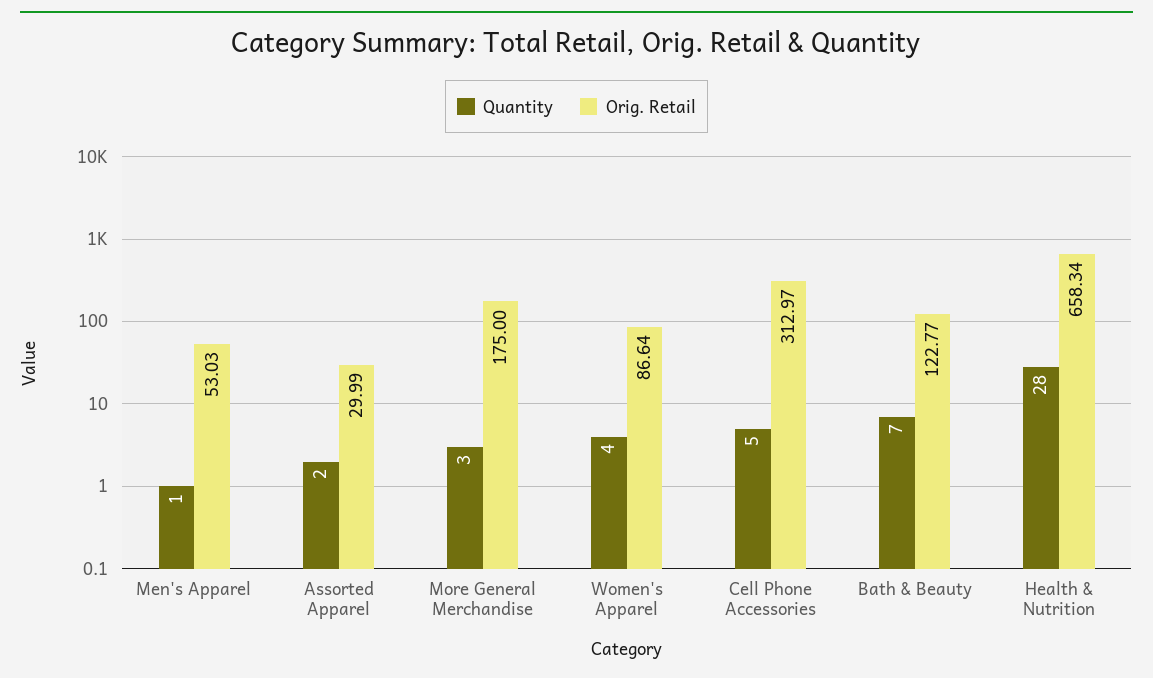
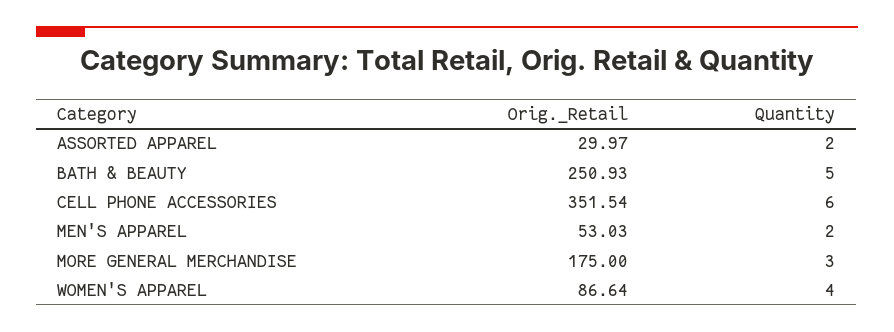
  {
    "Quantity": {
-     "Men's Apparel": 1,
+     "Men's Apparel": 2,
      "Assorted Apparel": 2,
      "More General Merchandise": 3,
      "Women's Apparel": 4,
-     "Cell Phone Accessories": 5,
+     "Cell Phone Accessories": 6,
-     "Bath & Beauty": 7,
+     "Bath & Beauty": 5
-     "Health & Nutrition": 28
    },
    "Orig. Retail": {
      "Men's Apparel": 53.03,
-     "Assorted Apparel": 29.99,
+     "Assorted Apparel": 29.97,
      "More General Merchandise": 175,
      "Women's Apparel": 86.64,
-     "Cell Phone Accessories": 312.97,
+     "Cell Phone Accessories": 351.54,
-     "Bath & Beauty": 122.77,
+     "Bath & Beauty": 250.93
-     "Health & Nutrition": 658.34
    }
  }

